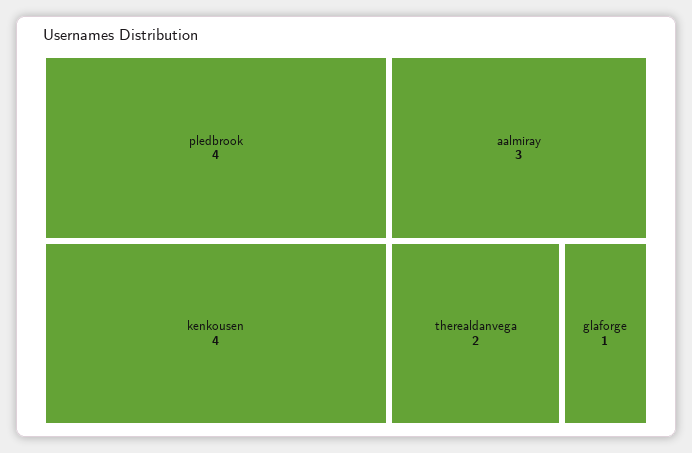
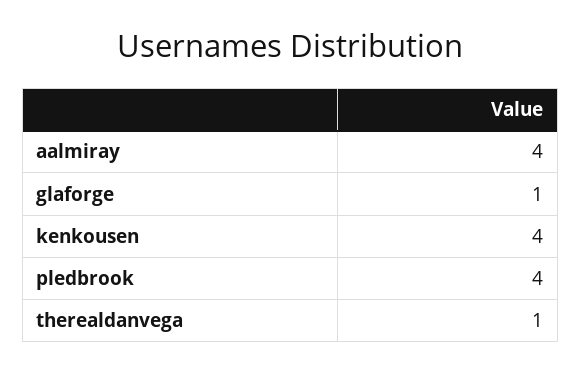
  {
    "pledbrook": 4,
    "kenkousen": 4,
-   "aalmiray": 3,
+   "aalmiray": 4,
-   "therealdanvega": 2,
+   "therealdanvega": 1,
    "glaforge": 1
  }

